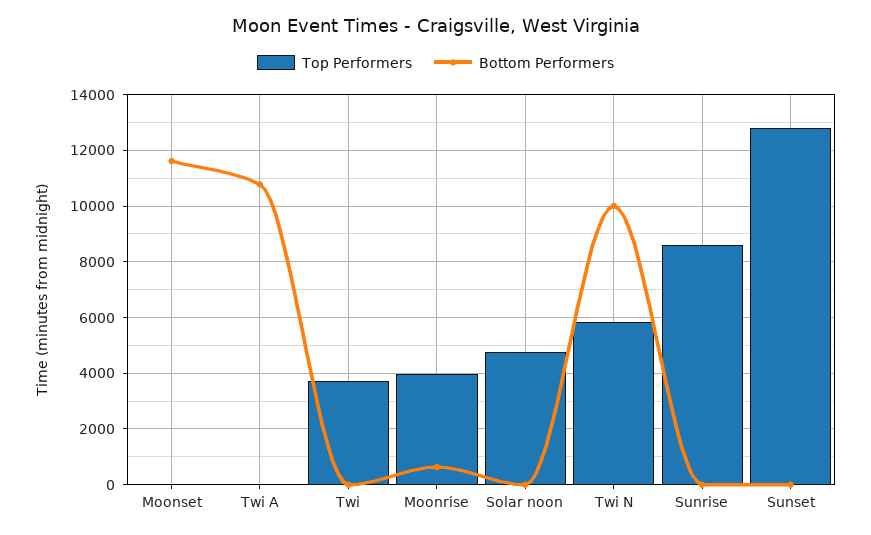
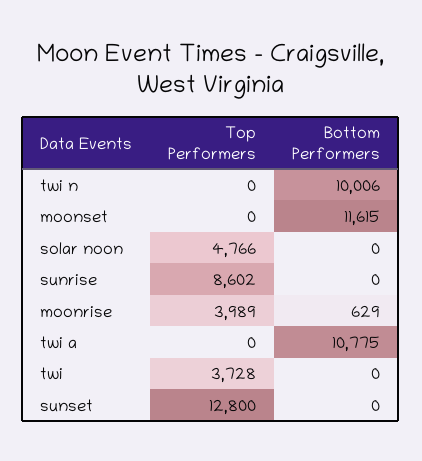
  {
    "Top Performers": {
      "Moonset": 0,
      "Twi A": 0,
      "Twi": 3728,
      "Moonrise": 3989,
      "Solar noon": 4766,
-     "Twi N": 5750,
+     "Twi N": 0,
      "Sunrise": 8602,
      "Sunset": 12800
    },
    "Bottom Performers": {
      "Moonset": 11615,
      "Twi A": 10775,
      "Twi": 0,
      "Moonrise": 629,
      "Solar noon": 0,
      "Twi N": 10006,
      "Sunrise": 0,
      "Sunset": 0
    }
  }

